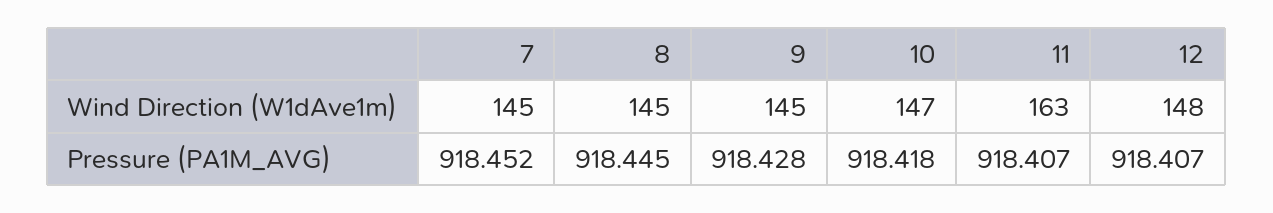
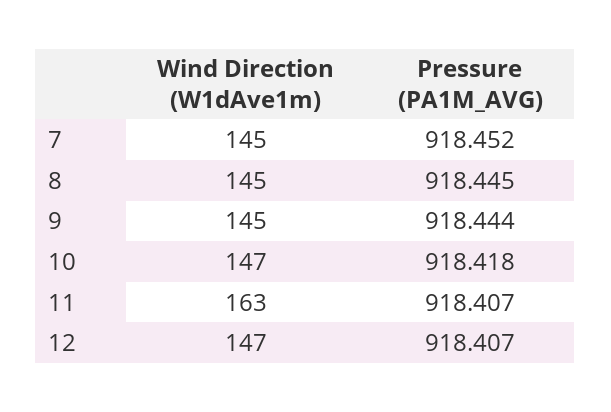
  {
    "7": {
      "Wind Direction (W1dAve1m)": 145,
      "Pressure (PA1M_AVG)": 918.452
    },
    "8": {
      "Wind Direction (W1dAve1m)": 145,
      "Pressure (PA1M_AVG)": 918.445
    },
    "9": {
      "Wind Direction (W1dAve1m)": 145,
-     "Pressure (PA1M_AVG)": 918.428
+     "Pressure (PA1M_AVG)": 918.444
    },
    "10": {
      "Wind Direction (W1dAve1m)": 147,
      "Pressure (PA1M_AVG)": 918.418
    },
    "11": {
      "Wind Direction (W1dAve1m)": 163,
      "Pressure (PA1M_AVG)": 918.407
    },
    "12": {
-     "Wind Direction (W1dAve1m)": 148,
+     "Wind Direction (W1dAve1m)": 147,
      "Pressure (PA1M_AVG)": 918.407
    }
  }

